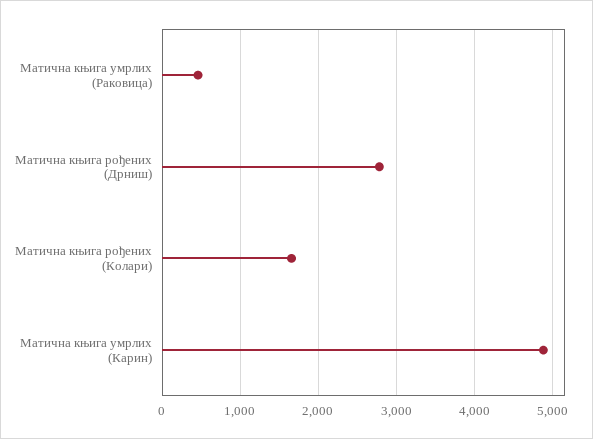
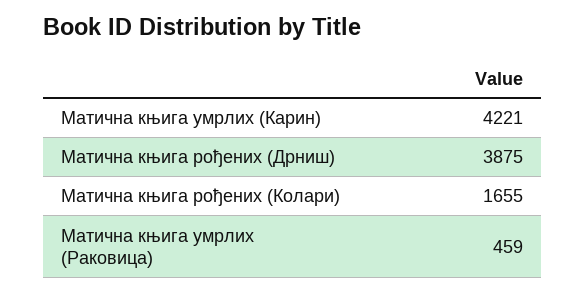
  {
    "Матична књига умрлих (Раковица)": 459,
-   "Матична књига рођених (Дрниш)": 2800,
+   "Матична књига рођених (Дрниш)": 3875,
    "Матична књига рођених (Колари)": 1655,
-   "Матична књига умрлих (Карин)": 4900
+   "Матична књига умрлих (Карин)": 4221
  }

